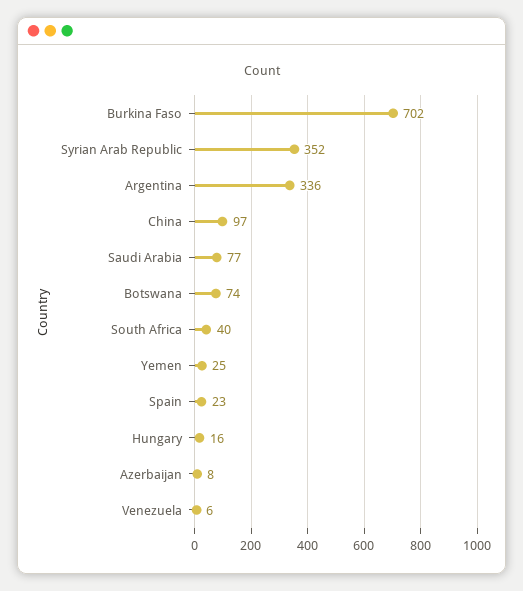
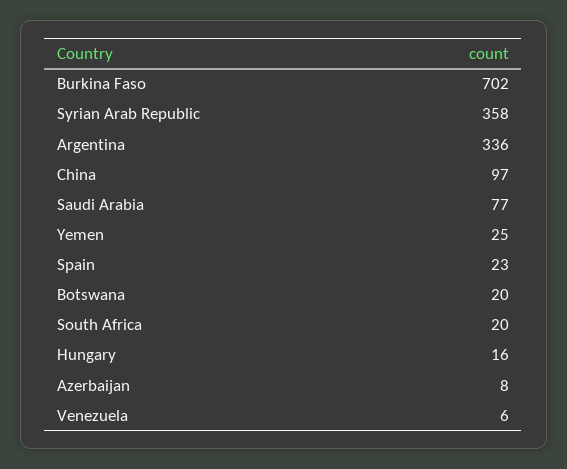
  {
    "Burkina Faso": 702,
-   "Syrian Arab Republic": 352,
+   "Syrian Arab Republic": 358,
    "Argentina": 336,
    "China": 97,
    "Saudi Arabia": 77,
-   "Botswana": 74,
+   "Botswana": 20,
-   "South Africa": 40,
+   "South Africa": 20,
    "Yemen": 25,
    "Spain": 23,
    "Hungary": 16,
    "Azerbaijan": 8,
    "Venezuela": 6
  }

